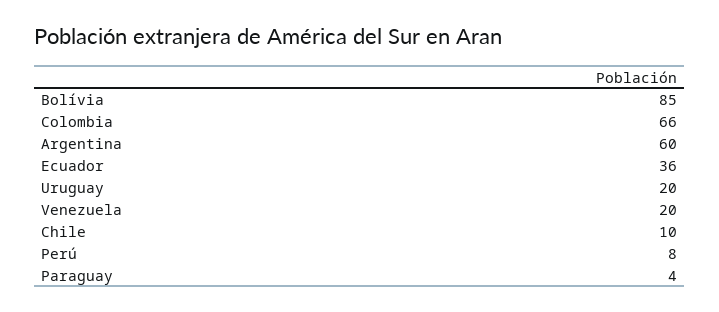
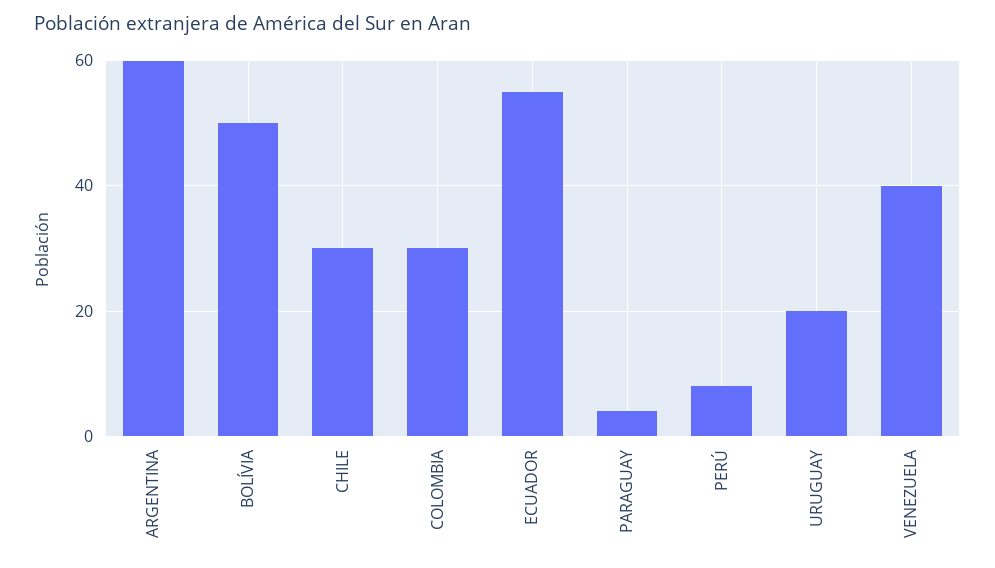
  {
-   "Bolívia": 85,
+   "Bolívia": 50,
-   "Colombia": 66,
+   "Colombia": 30,
    "Argentina": 60,
-   "Ecuador": 36,
+   "Ecuador": 55,
    "Uruguay": 20,
-   "Venezuela": 20,
+   "Venezuela": 40,
-   "Chile": 10,
+   "Chile": 30,
    "Perú": 8,
    "Paraguay": 4
  }

